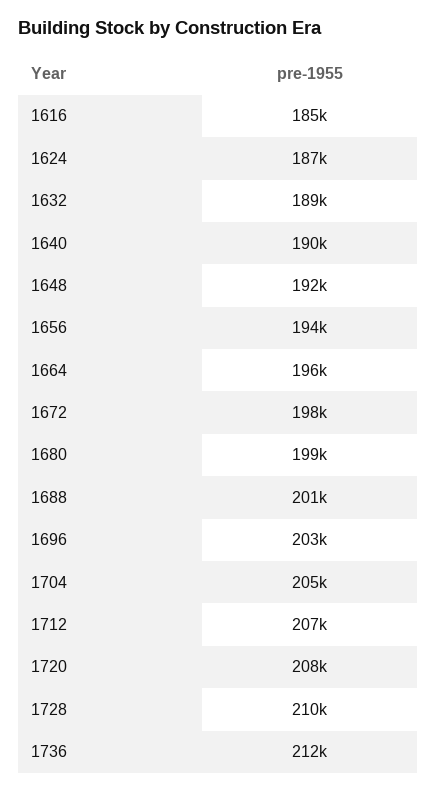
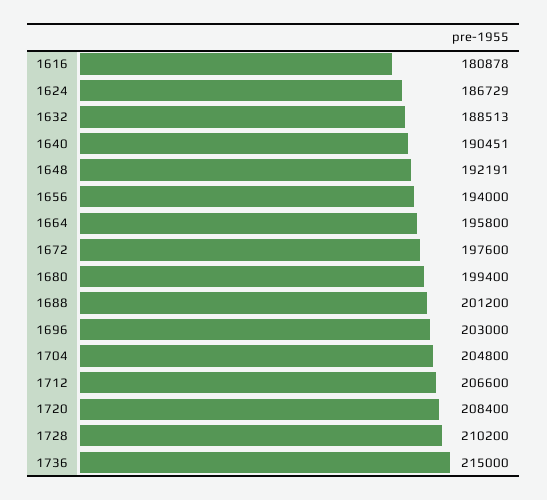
  {
-   "1616": 185000,
+   "1616": 180878,
    "1624": 186729,
    "1632": 188513,
    "1640": 190451,
    "1648": 192191,
    "1656": 194000,
    "1664": 195800,
    "1672": 197600,
    "1680": 199400,
    "1688": 201200,
    "1696": 203000,
    "1704": 204800,
    "1712": 206600,
    "1720": 208400,
    "1728": 210200,
-   "1736": 212000
+   "1736": 215000
  }

